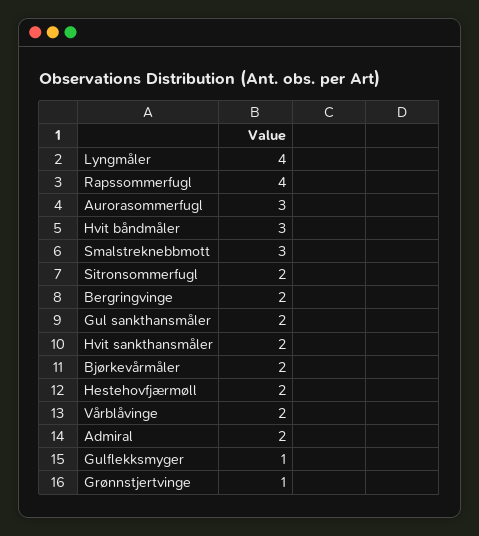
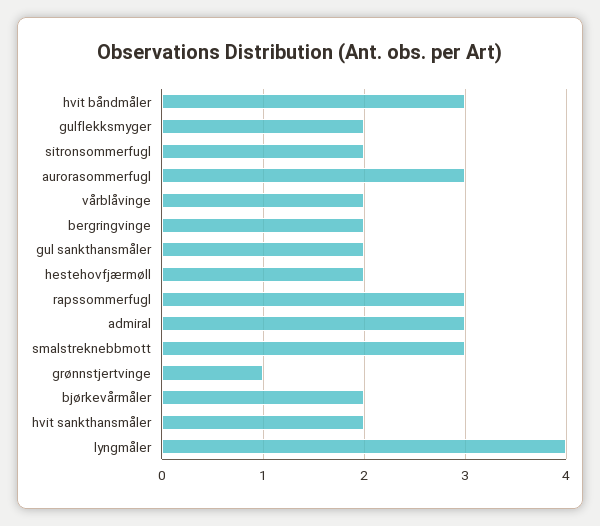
  {
    "Lyngmåler": 4,
-   "Rapssommerfugl": 4,
+   "Rapssommerfugl": 3,
    "Aurorasommerfugl": 3,
    "Hvit båndmåler": 3,
    "Smalstreknebbmott": 3,
    "Sitronsommerfugl": 2,
    "Bergringvinge": 2,
    "Gul sankthansmåler": 2,
    "Hvit sankthansmåler": 2,
    "Bjørkevårmåler": 2,
    "Hestehovfjærmøll": 2,
    "Vårblåvinge": 2,
-   "Admiral": 2,
+   "Admiral": 3,
-   "Gulflekksmyger": 1,
+   "Gulflekksmyger": 2,
    "Grønnstjertvinge": 1
  }

